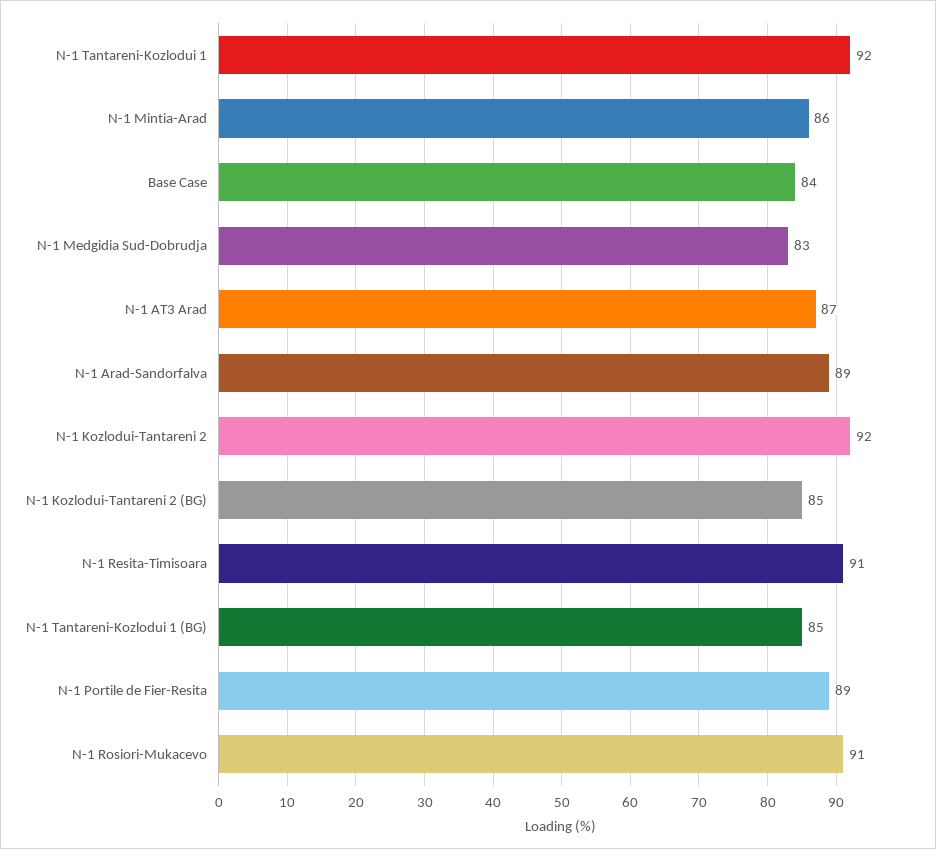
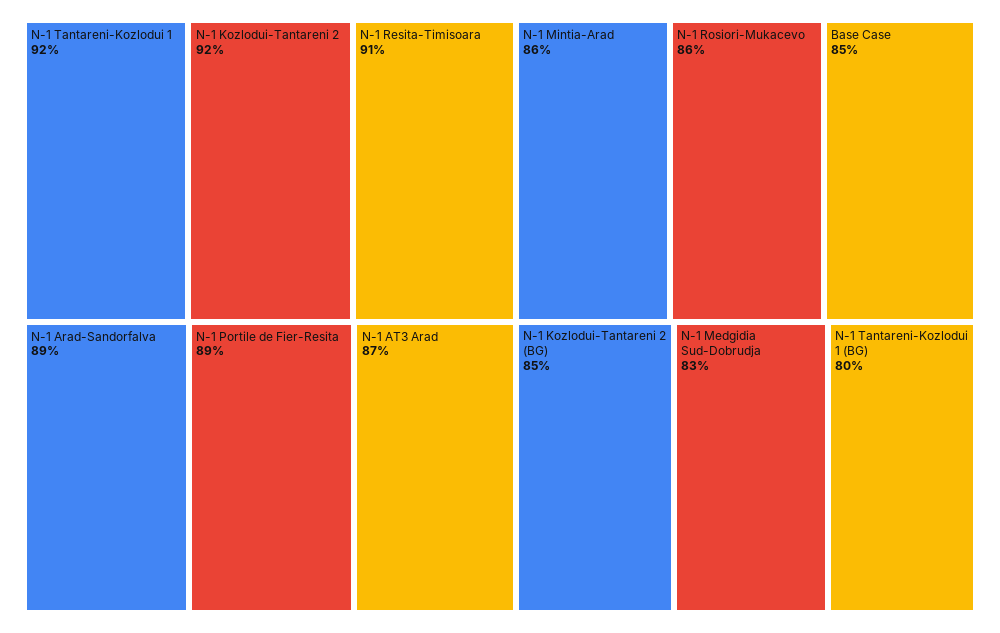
  {
    "N-1 Tantareni-Kozlodui 1": 92,
    "N-1 Mintia-Arad": 86,
-   "Base Case": 84,
+   "Base Case": 85,
    "N-1 Medgidia Sud-Dobrudja": 83,
    "N-1 AT3 Arad": 87,
    "N-1 Arad-Sandorfalva": 89,
    "N-1 Kozlodui-Tantareni 2": 92,
    "N-1 Kozlodui-Tantareni 2 (BG)": 85,
    "N-1 Resita-Timisoara": 91,
-   "N-1 Tantareni-Kozlodui 1 (BG)": 85,
+   "N-1 Tantareni-Kozlodui 1 (BG)": 80,
    "N-1 Portile de Fier-Resita": 89,
-   "N-1 Rosiori-Mukacevo": 91
+   "N-1 Rosiori-Mukacevo": 86
  }

